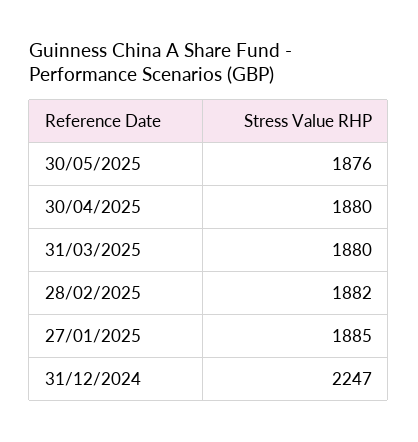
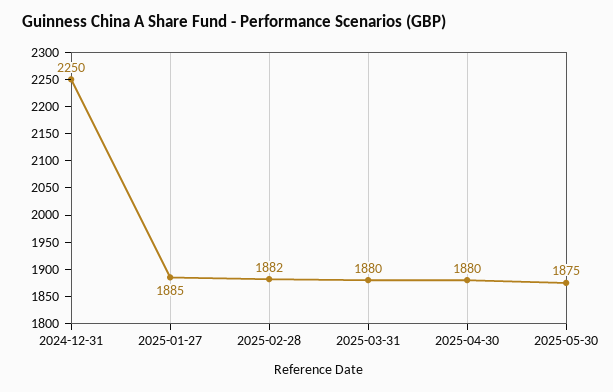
  {
-   "30/05/2025": 1876,
+   "30/05/2025": 1875,
    "30/04/2025": 1880,
    "31/03/2025": 1880,
    "28/02/2025": 1882,
    "27/01/2025": 1885,
-   "31/12/2024": 2247
+   "31/12/2024": 2250
  }

